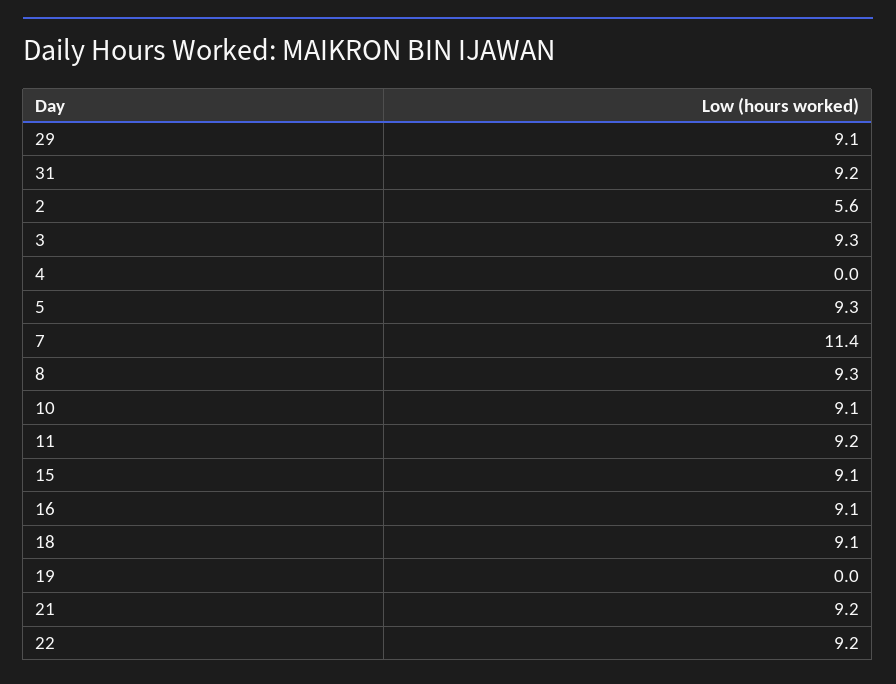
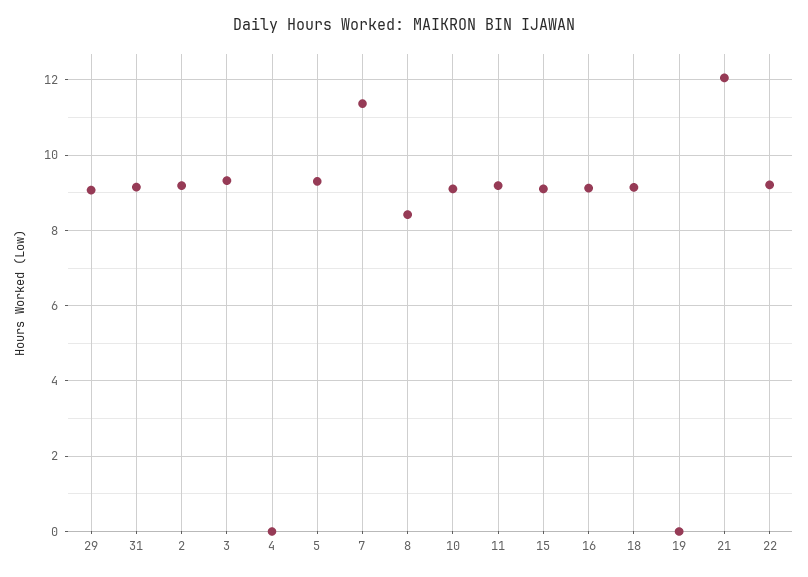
  {
    "29": 9.1,
    "31": 9.2,
-   "2": 5.6,
+   "2": 9.2,
    "3": 9.3,
    "4": 0,
    "5": 9.3,
    "7": 11.4,
-   "8": 9.3,
+   "8": 8.4,
    "10": 9.1,
    "11": 9.2,
    "15": 9.1,
    "16": 9.1,
    "18": 9.1,
    "19": 0,
-   "21": 9.2,
+   "21": 12,
    "22": 9.2
  }

